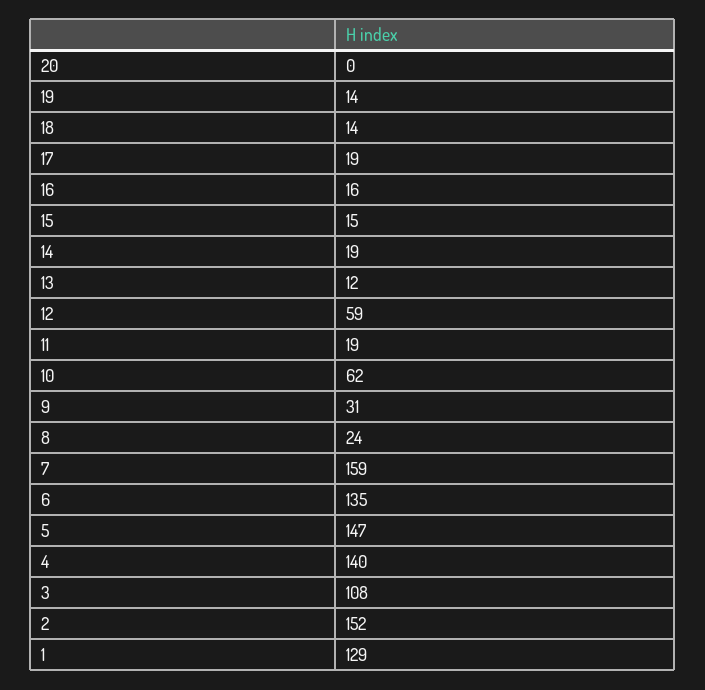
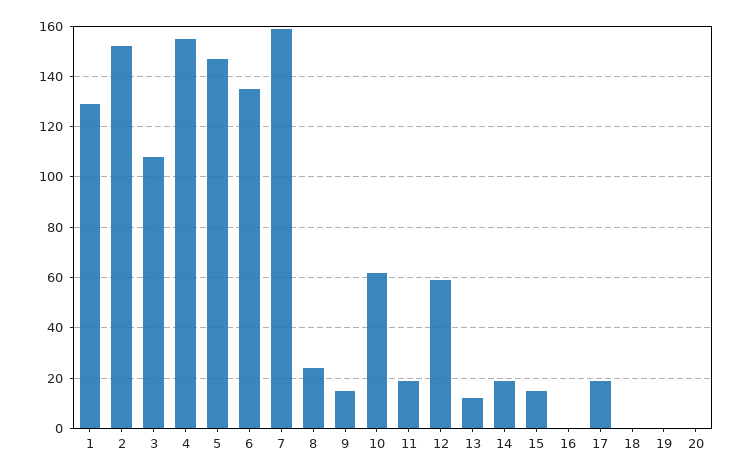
  {
    "20": 0,
-   "19": 14,
+   "19": 0,
-   "18": 14,
+   "18": 0,
    "17": 19,
-   "16": 16,
+   "16": 0,
    "15": 15,
    "14": 19,
    "13": 12,
    "12": 59,
    "11": 19,
    "10": 62,
-   "9": 31,
+   "9": 15,
    "8": 24,
    "7": 159,
    "6": 135,
    "5": 147,
-   "4": 140,
+   "4": 155,
    "3": 108,
    "2": 152,
    "1": 129
  }

